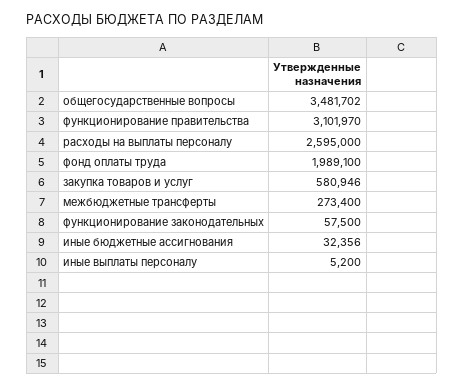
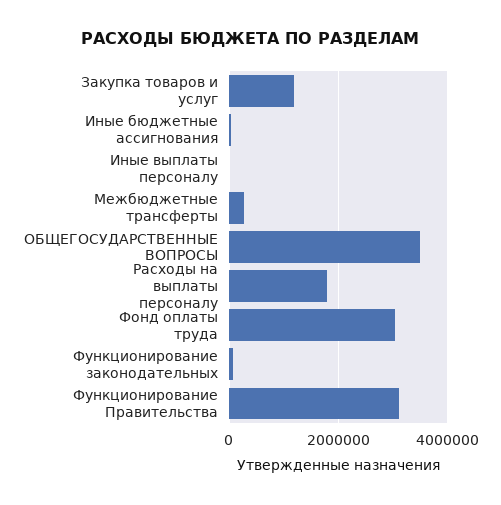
  {
    "общегосударственные вопросы": 3481702,
    "функционирование правительства": 3101970,
-   "расходы на выплаты персоналу": 2595000,
+   "расходы на выплаты персоналу": 1800000,
-   "фонд оплаты труда": 1989100,
+   "фонд оплаты труда": 3000000,
-   "закупка товаров и услуг": 580946,
+   "закупка товаров и услуг": 1200000,
    "межбюджетные трансферты": 273400,
    "функционирование законодательных": 57500,
    "иные бюджетные ассигнования": 32356,
    "иные выплаты персоналу": 5200
  }

